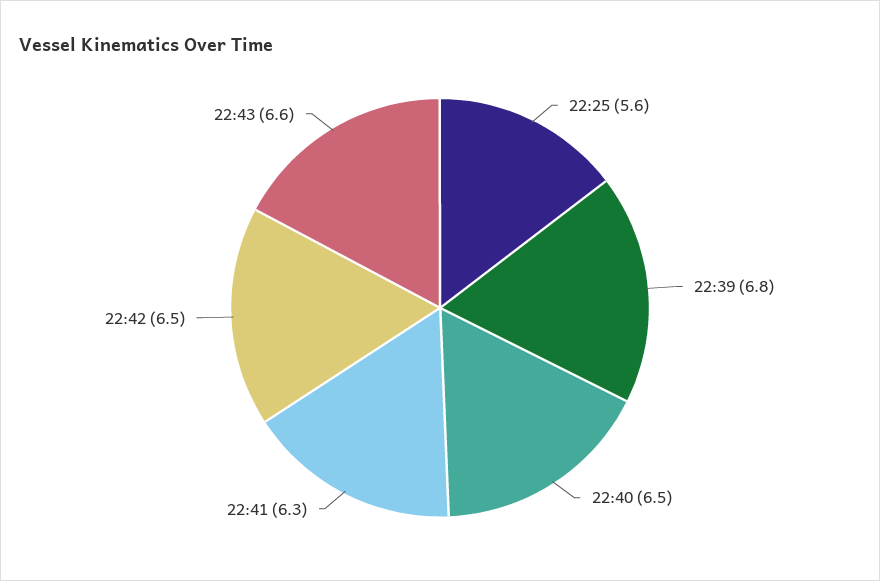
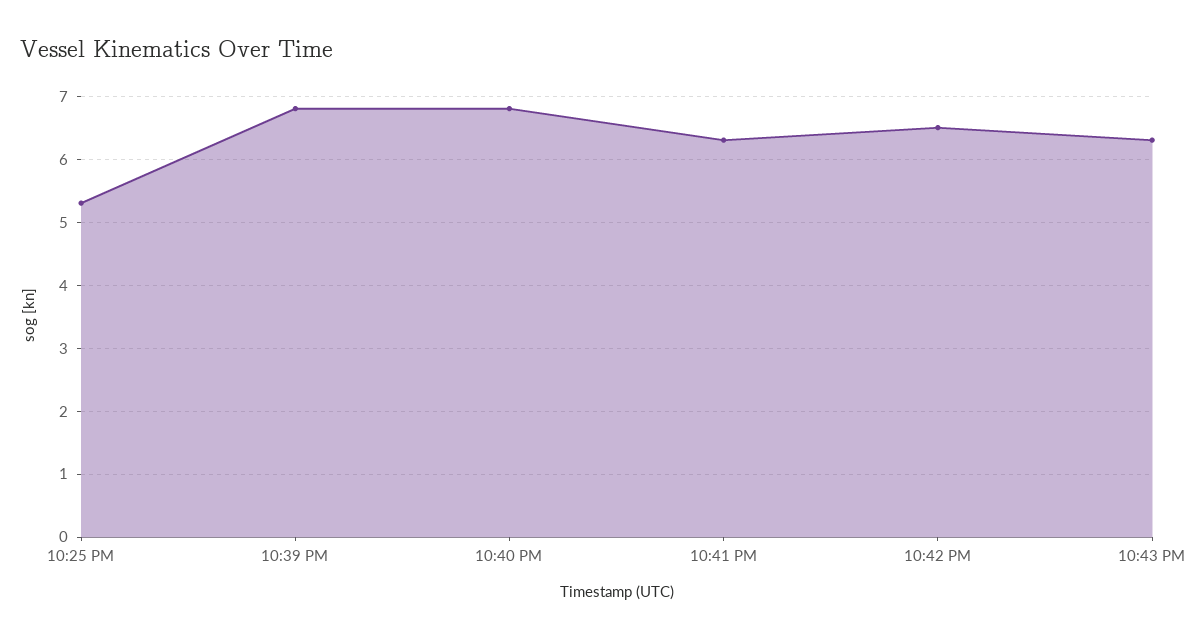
  {
-   "22:25": 5.6,
+   "22:25": 5.3,
    "22:39": 6.8,
-   "22:40": 6.5,
+   "22:40": 6.8,
    "22:41": 6.3,
    "22:42": 6.5,
-   "22:43": 6.6
+   "22:43": 6.3
  }

